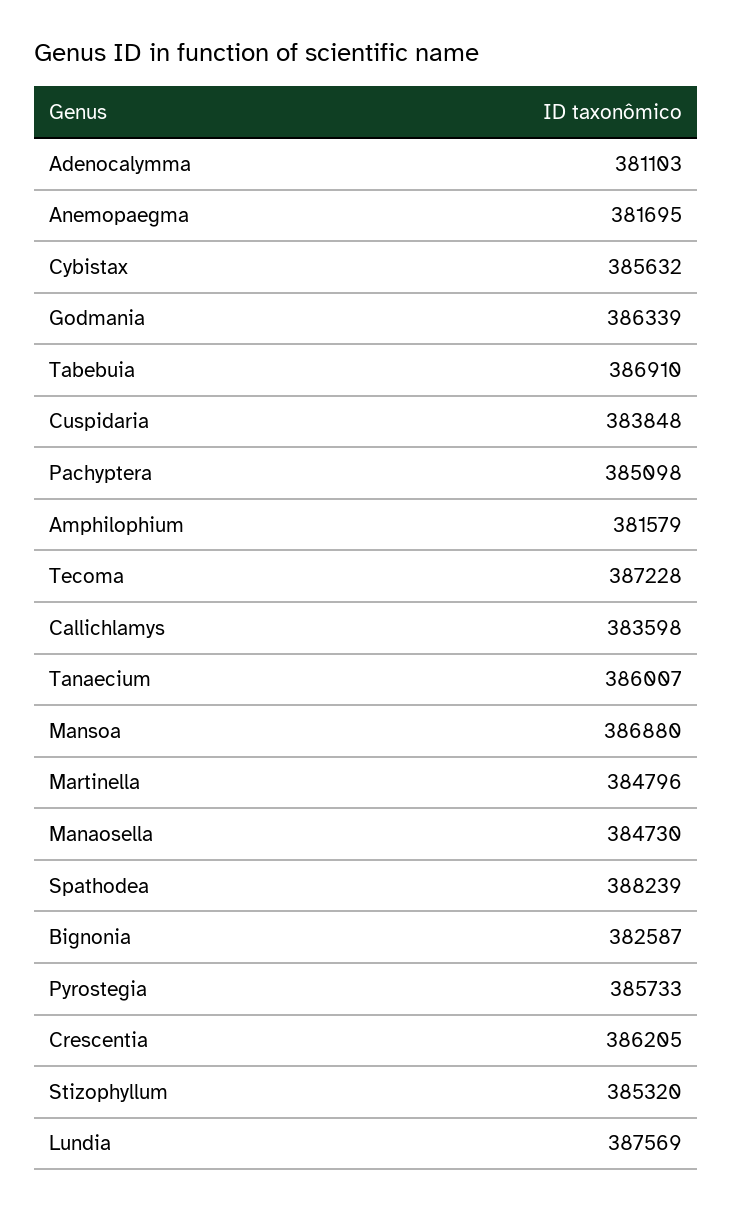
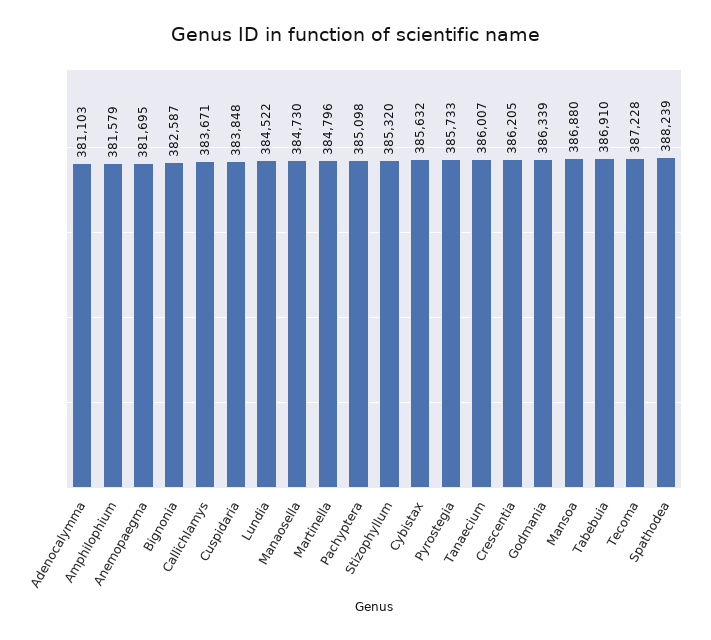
  {
    "Adenocalymma": 381103,
    "Anemopaegma": 381695,
    "Cybistax": 385632,
    "Godmania": 386339,
    "Tabebuia": 386910,
    "Cuspidaria": 383848,
    "Pachyptera": 385098,
    "Amphilophium": 381579,
    "Tecoma": 387228,
-   "Callichlamys": 383598,
+   "Callichlamys": 383671,
    "Tanaecium": 386007,
    "Mansoa": 386880,
    "Martinella": 384796,
    "Manaosella": 384730,
    "Spathodea": 388239,
    "Bignonia": 382587,
    "Pyrostegia": 385733,
    "Crescentia": 386205,
    "Stizophyllum": 385320,
-   "Lundia": 387569
+   "Lundia": 384522
  }

